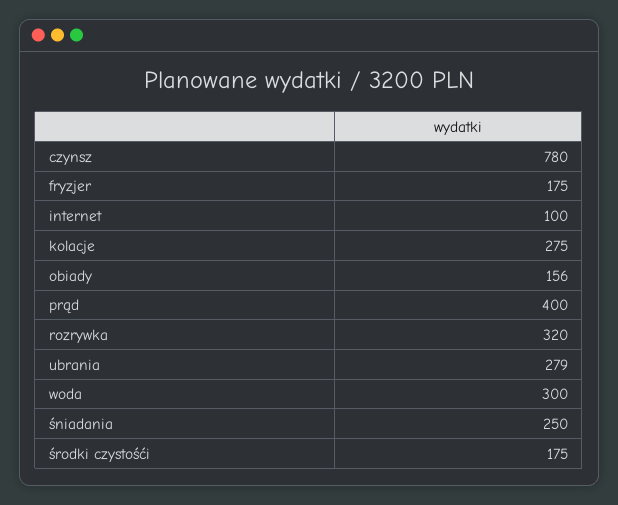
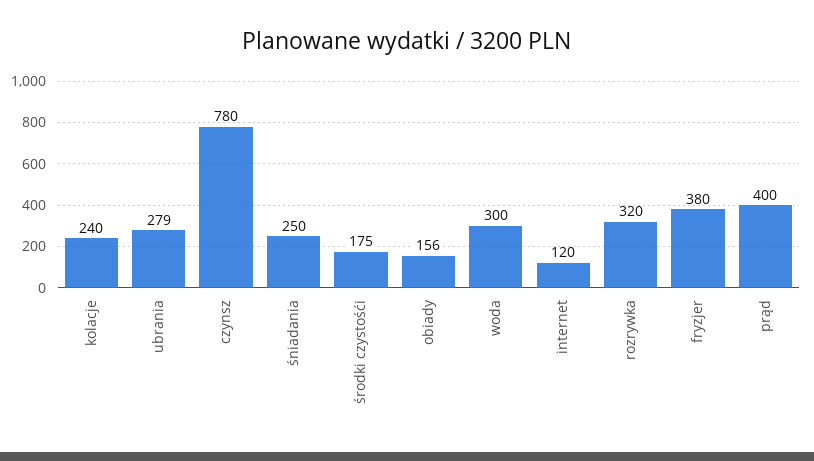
  {
    "czynsz": 780,
-   "fryzjer": 175,
+   "fryzjer": 380,
-   "internet": 100,
+   "internet": 120,
-   "kolacje": 275,
+   "kolacje": 240,
    "obiady": 156,
    "prąd": 400,
    "rozrywka": 320,
    "ubrania": 279,
    "woda": 300,
    "śniadania": 250,
    "środki czystośći": 175
  }

